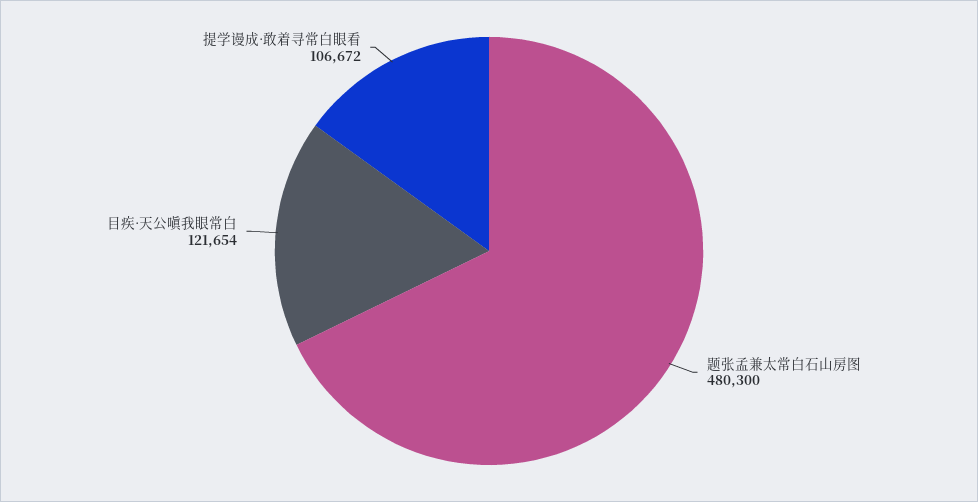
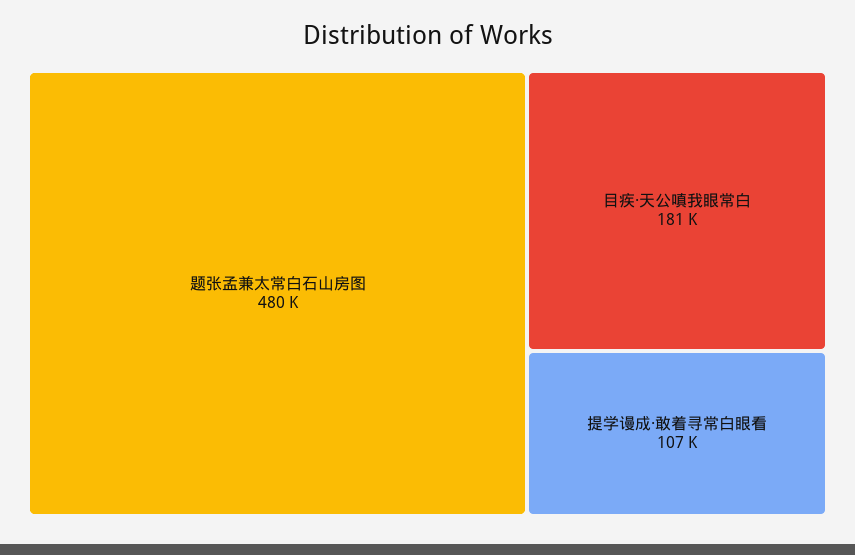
  {
    "题张孟兼太常白石山房图": 480300,
-   "目疾·天公嗔我眼常白": 121654,
+   "目疾·天公嗔我眼常白": 181000,
    "提学谩成·敢着寻常白眼看": 106672
  }

